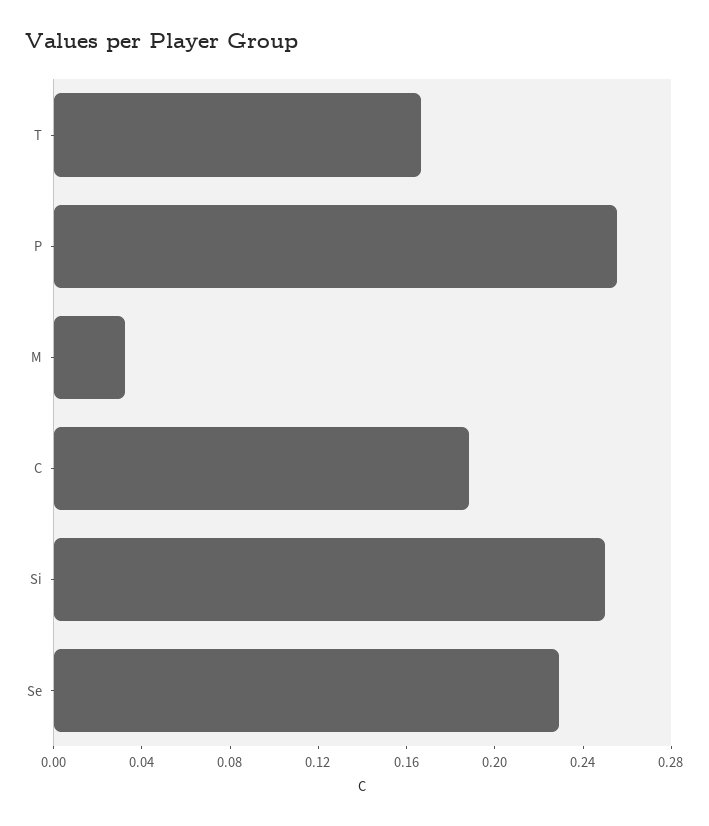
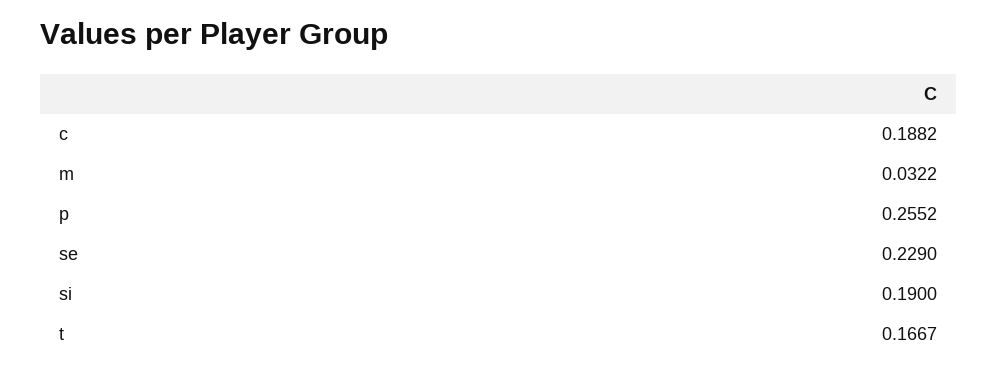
  {
    "T": 0.1667,
    "P": 0.2552,
    "M": 0.0322,
    "C": 0.1882,
-   "Si": 0.25,
+   "Si": 0.19,
    "Se": 0.229
  }

